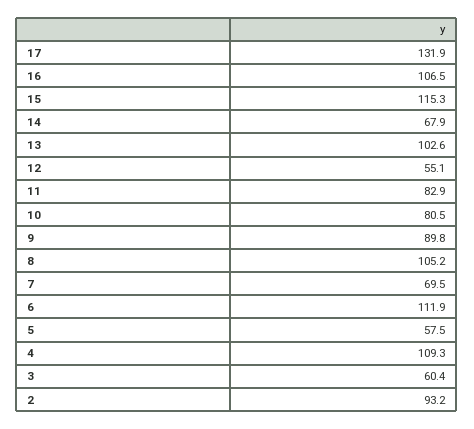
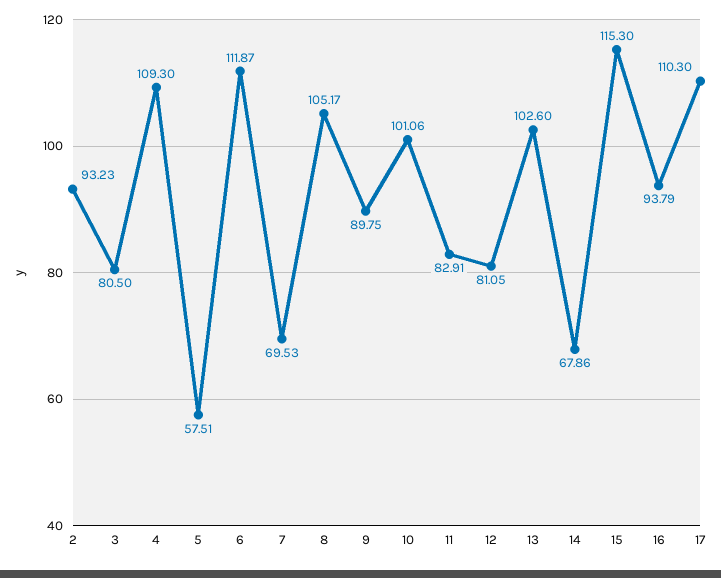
  {
-   "17": 131.9,
+   "17": 110.3,
-   "16": 106.5,
+   "16": 93.79,
    "15": 115.3,
    "14": 67.86,
    "13": 102.6,
-   "12": 55.1,
+   "12": 81.05,
    "11": 82.91,
-   "10": 80.5,
+   "10": 101.06,
    "9": 89.75,
    "8": 105.17,
    "7": 69.53,
    "6": 111.87,
    "5": 57.51,
    "4": 109.3,
-   "3": 60.4,
+   "3": 80.5,
    "2": 93.23
  }

